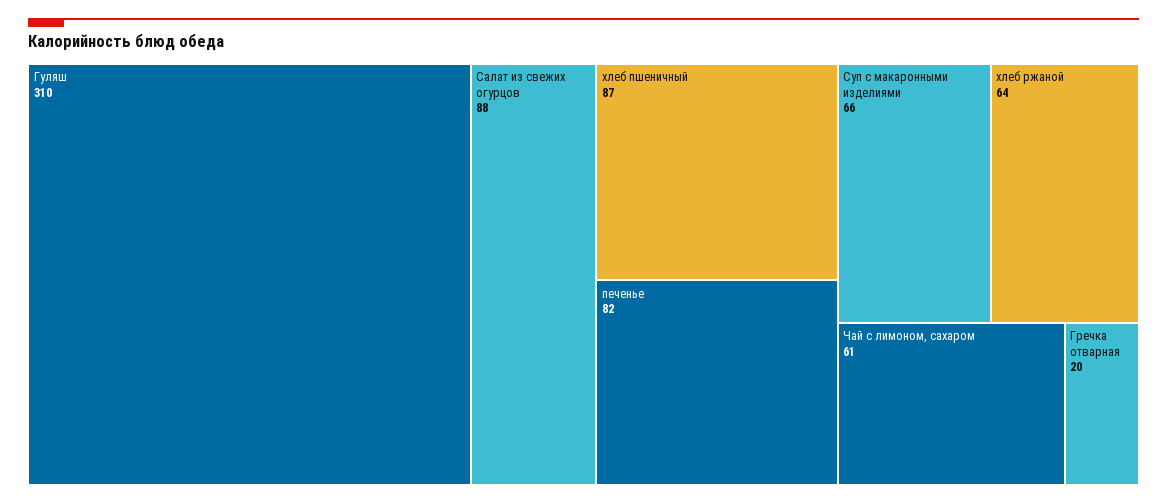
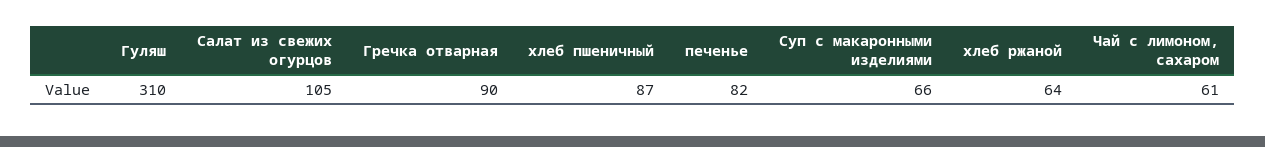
  {
    "Гуляш": 310,
-   "Салат из свежих огурцов": 88,
+   "Салат из свежих огурцов": 105,
    "хлеб пшеничный": 87,
    "печенье": 82,
    "Суп с макаронными изделиями": 66,
    "хлеб ржаной": 64,
    "Чай с лимоном, сахаром": 61,
-   "Гречка отварная": 20
+   "Гречка отварная": 90
  }

